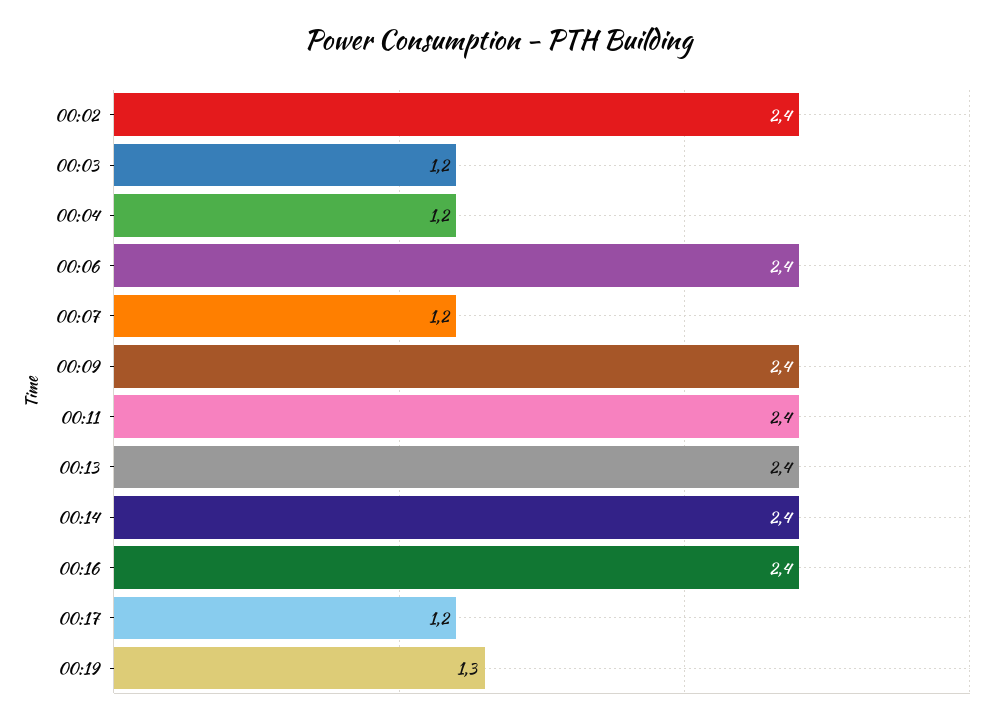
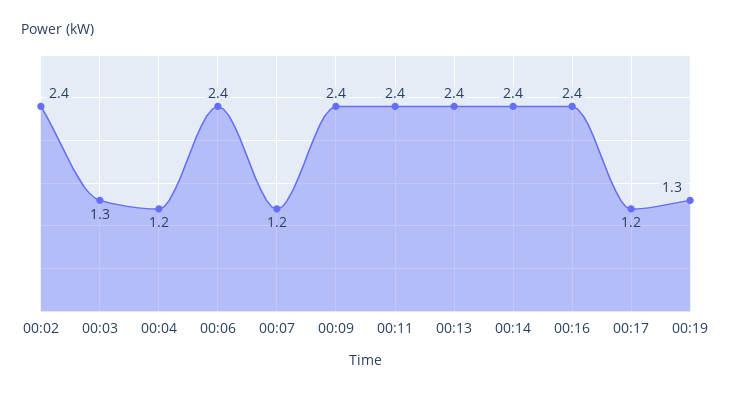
  {
    "00:02": 2.4,
-   "00:03": 1.2,
+   "00:03": 1.3,
    "00:04": 1.2,
    "00:06": 2.4,
    "00:07": 1.2,
    "00:09": 2.4,
    "00:11": 2.4,
    "00:13": 2.4,
    "00:14": 2.4,
    "00:16": 2.4,
    "00:17": 1.2,
    "00:19": 1.3
  }

